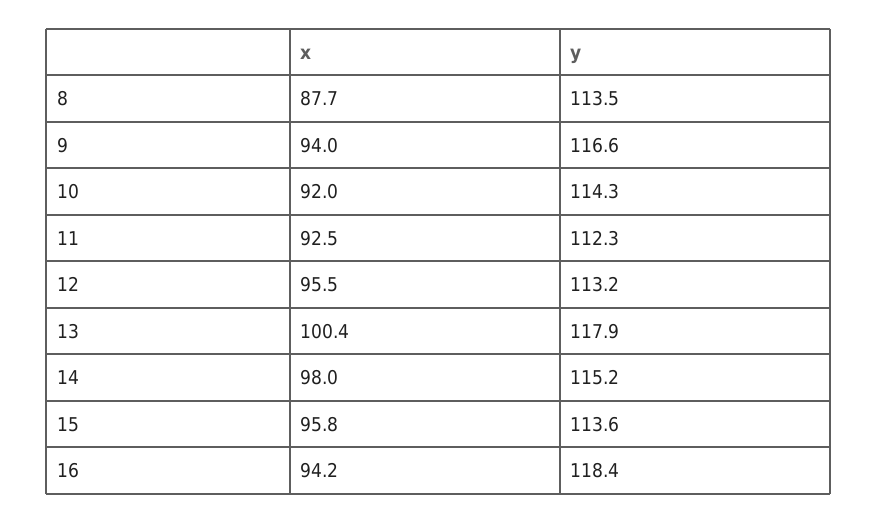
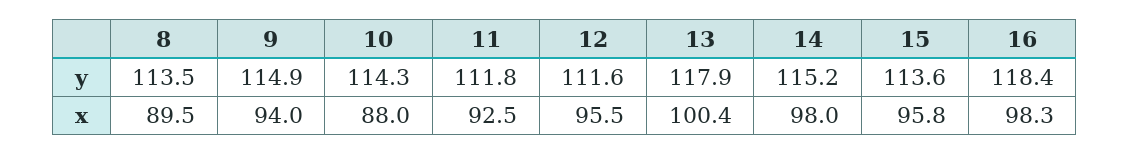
  {
    "x": {
-     "8": 87.7,
+     "8": 89.5,
      "9": 94,
-     "10": 92,
+     "10": 88,
      "11": 92.5,
      "12": 95.5,
      "13": 100.4,
      "14": 98,
      "15": 95.8,
-     "16": 94.2
+     "16": 98.3
    },
    "y": {
      "8": 113.5,
-     "9": 116.6,
+     "9": 114.9,
      "10": 114.3,
-     "11": 112.3,
+     "11": 111.8,
-     "12": 113.2,
+     "12": 111.6,
      "13": 117.9,
      "14": 115.2,
      "15": 113.6,
      "16": 118.4
    }
  }

